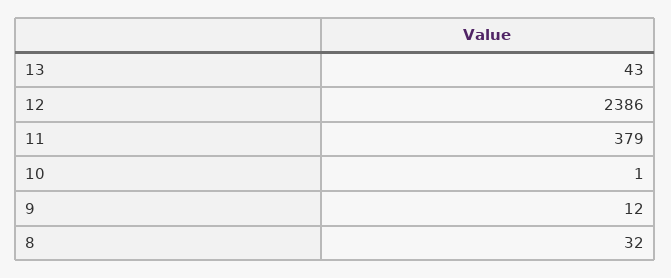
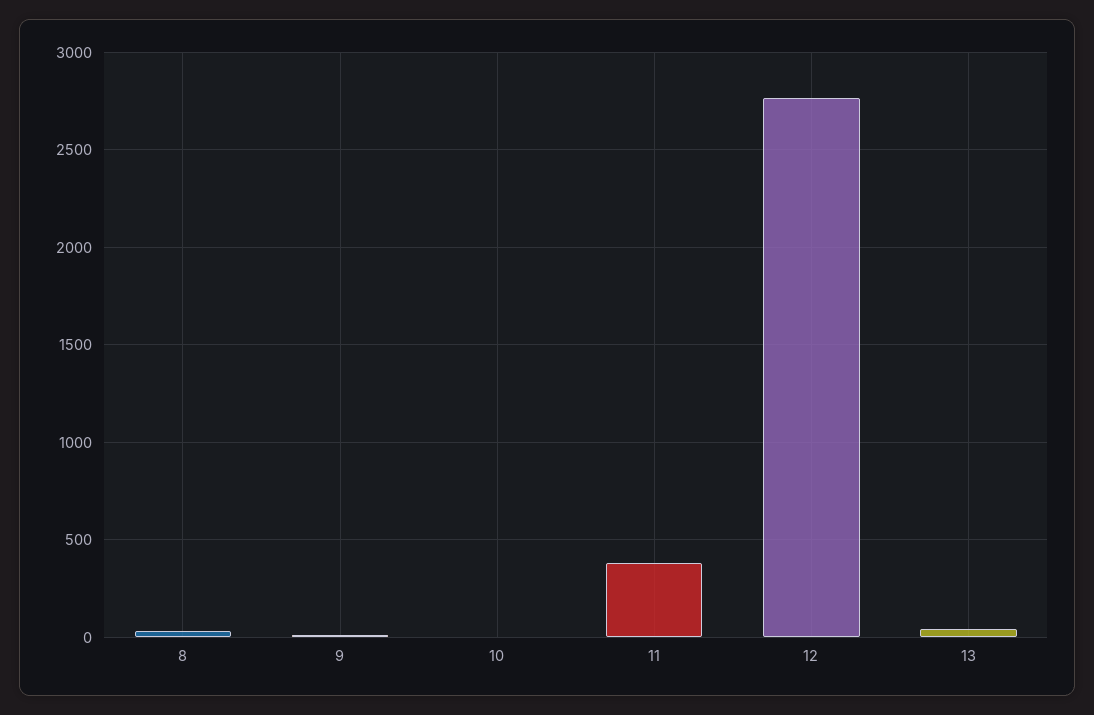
  {
    "13": 43,
-   "12": 2386,
+   "12": 2750,
    "11": 379,
    "10": 1,
    "9": 12,
    "8": 32
  }

